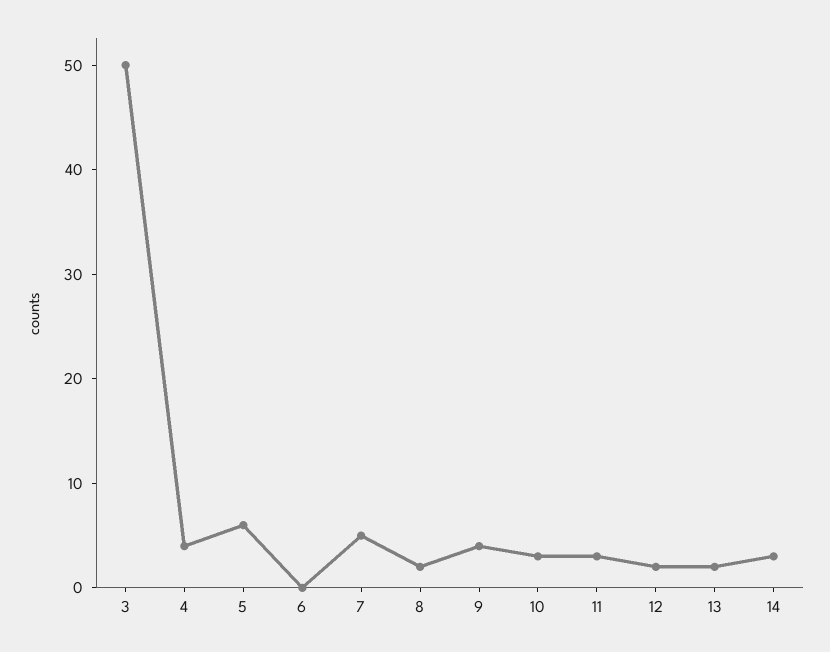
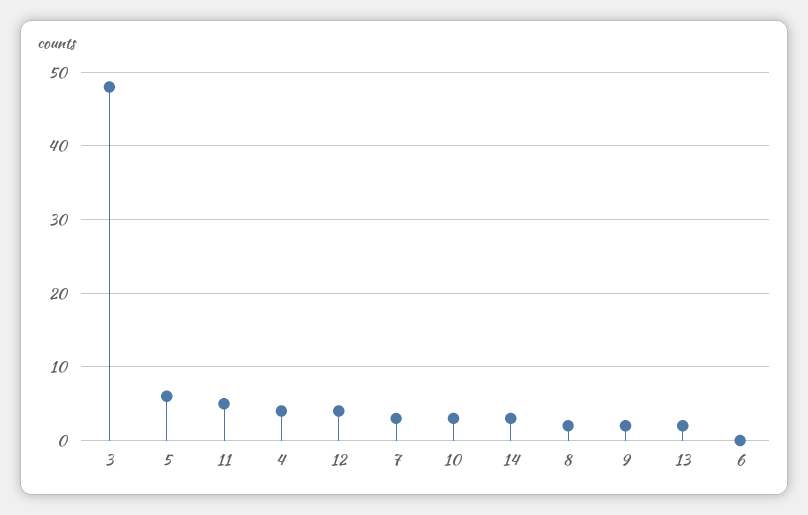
  {
-   "3": 50,
+   "3": 48,
    "4": 4,
    "5": 6,
    "6": 0,
-   "7": 5,
+   "7": 3,
    "8": 2,
-   "9": 4,
+   "9": 2,
    "10": 3,
-   "11": 3,
+   "11": 5,
-   "12": 2,
+   "12": 4,
    "13": 2,
    "14": 3
  }

